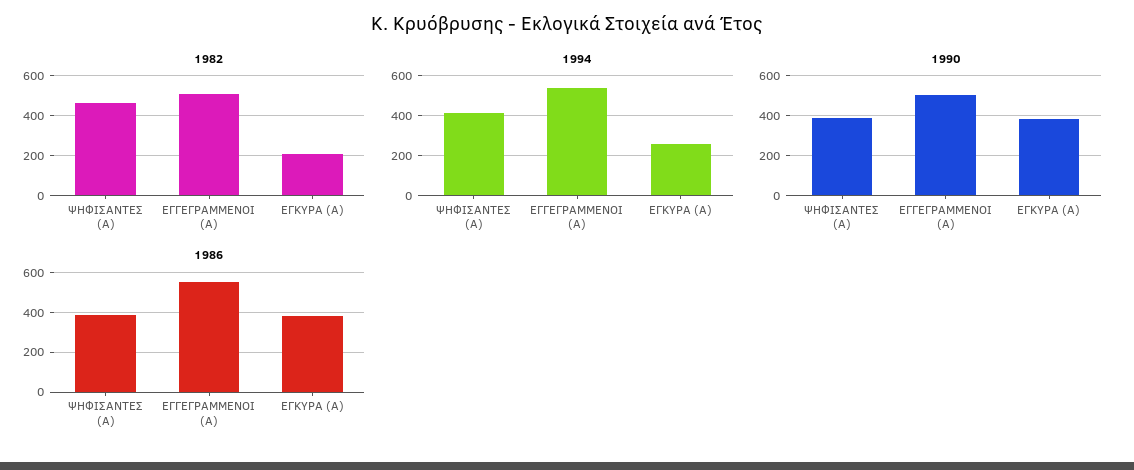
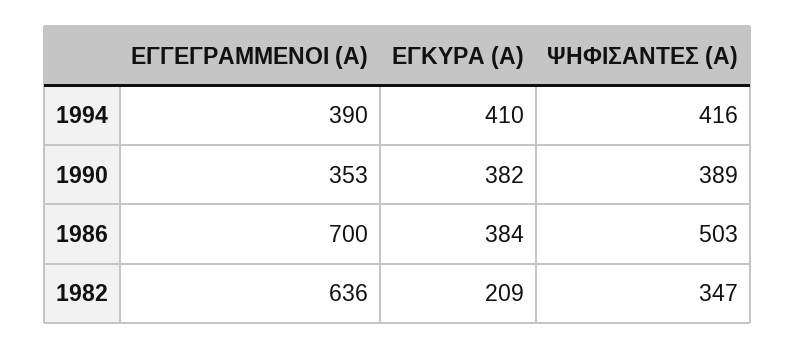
  {
    "1982": {
-     "ΨΗΦΙΣΑΝΤΕΣ (Α)": 450,
+     "ΨΗΦΙΣΑΝΤΕΣ (Α)": 347,
-     "ΕΓΓΕΓΡΑΜΜΕΝΟΙ (Α)": 500,
+     "ΕΓΓΕΓΡΑΜΜΕΝΟΙ (Α)": 636,
      "ΕΓΚΥΡΑ (Α)": 209
    },
    "1994": {
      "ΨΗΦΙΣΑΝΤΕΣ (Α)": 416,
-     "ΕΓΓΕΓΡΑΜΜΕΝΟΙ (Α)": 550,
+     "ΕΓΓΕΓΡΑΜΜΕΝΟΙ (Α)": 390,
-     "ΕΓΚΥΡΑ (Α)": 250
+     "ΕΓΚΥΡΑ (Α)": 410
    },
    "1990": {
      "ΨΗΦΙΣΑΝΤΕΣ (Α)": 389,
-     "ΕΓΓΕΓΡΑΜΜΕΝΟΙ (Α)": 500,
+     "ΕΓΓΕΓΡΑΜΜΕΝΟΙ (Α)": 353,
      "ΕΓΚΥΡΑ (Α)": 382
    },
    "1986": {
-     "ΨΗΦΙΣΑΝΤΕΣ (Α)": 400,
+     "ΨΗΦΙΣΑΝΤΕΣ (Α)": 503,
-     "ΕΓΓΕΓΡΑΜΜΕΝΟΙ (Α)": 550,
+     "ΕΓΓΕΓΡΑΜΜΕΝΟΙ (Α)": 700,
      "ΕΓΚΥΡΑ (Α)": 384
    }
  }

